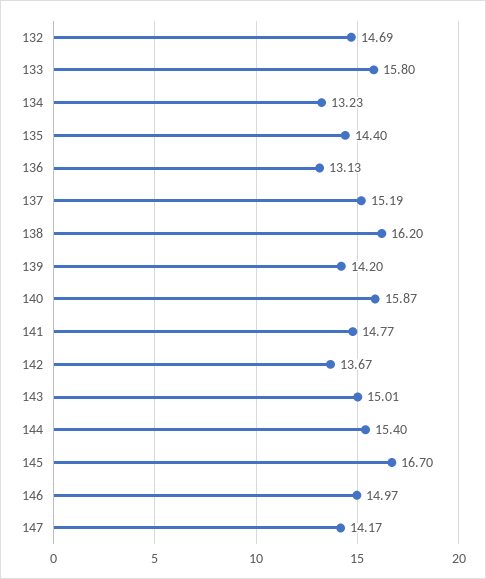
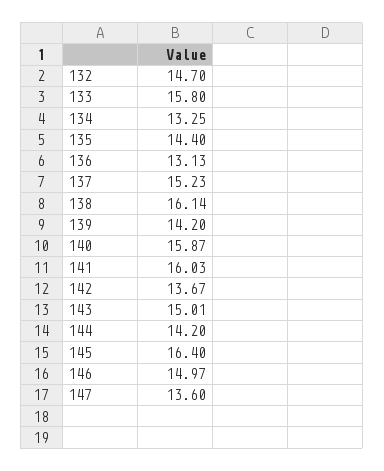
  {
-   "132": 14.69,
+   "132": 14.7,
    "133": 15.8,
-   "134": 13.23,
+   "134": 13.25,
    "135": 14.4,
    "136": 13.13,
-   "137": 15.19,
+   "137": 15.23,
-   "138": 16.2,
+   "138": 16.14,
    "139": 14.2,
    "140": 15.87,
-   "141": 14.77,
+   "141": 16.03,
    "142": 13.67,
    "143": 15.01,
-   "144": 15.4,
+   "144": 14.2,
-   "145": 16.7,
+   "145": 16.4,
    "146": 14.97,
-   "147": 14.17
+   "147": 13.6
  }

